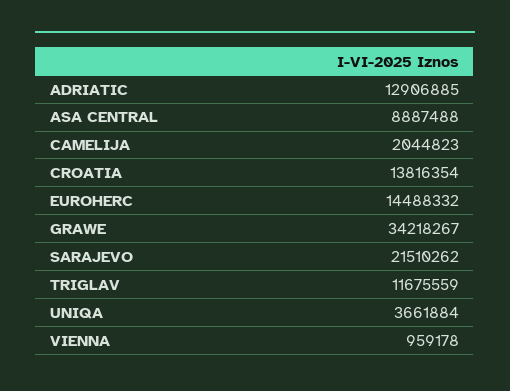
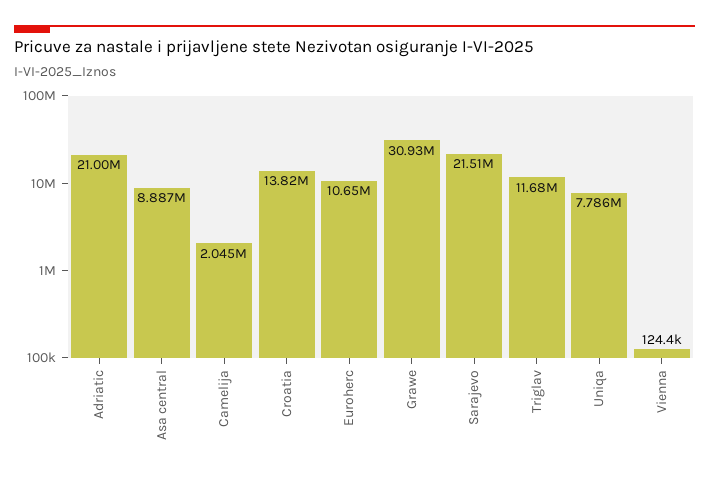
  {
-   "ADRIATIC": 12906885,
+   "ADRIATIC": 21000000,
    "ASA CENTRAL": 8887488,
    "CAMELIJA": 2044823,
    "CROATIA": 13816354,
-   "EUROHERC": 14488332,
+   "EUROHERC": 10650000,
-   "GRAWE": 34218267,
+   "GRAWE": 30930000,
    "SARAJEVO": 21510262,
    "TRIGLAV": 11675559,
-   "UNIQA": 3661884,
+   "UNIQA": 7786000,
-   "VIENNA": 959178
+   "VIENNA": 124400
  }

